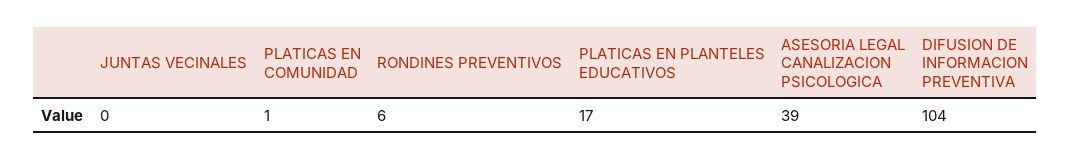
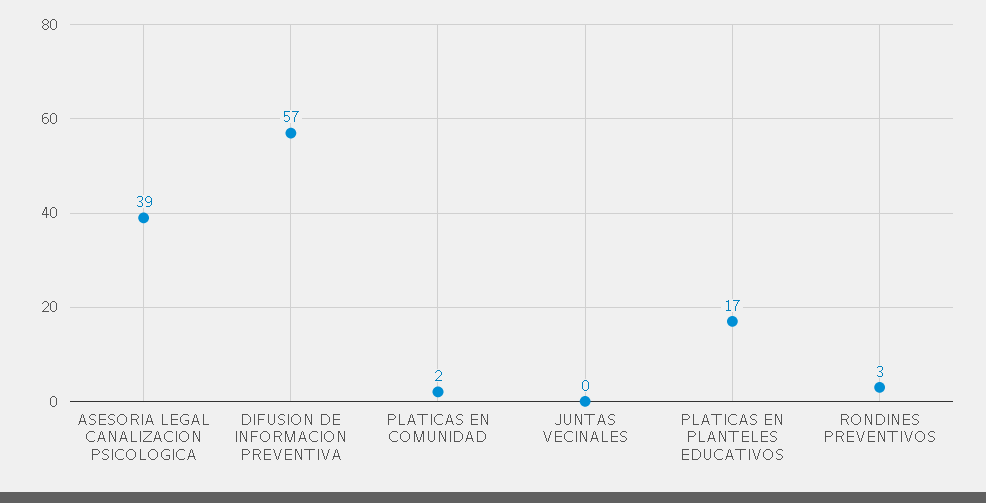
  {
    "JUNTAS VECINALES": 0,
-   "PLATICAS EN COMUNIDAD": 1,
+   "PLATICAS EN COMUNIDAD": 2,
-   "RONDINES PREVENTIVOS": 6,
+   "RONDINES PREVENTIVOS": 3,
    "PLATICAS EN PLANTELES EDUCATIVOS": 17,
    "ASESORIA LEGAL CANALIZACION PSICOLOGICA": 39,
-   "DIFUSION DE INFORMACION PREVENTIVA": 104
+   "DIFUSION DE INFORMACION PREVENTIVA": 57
  }

